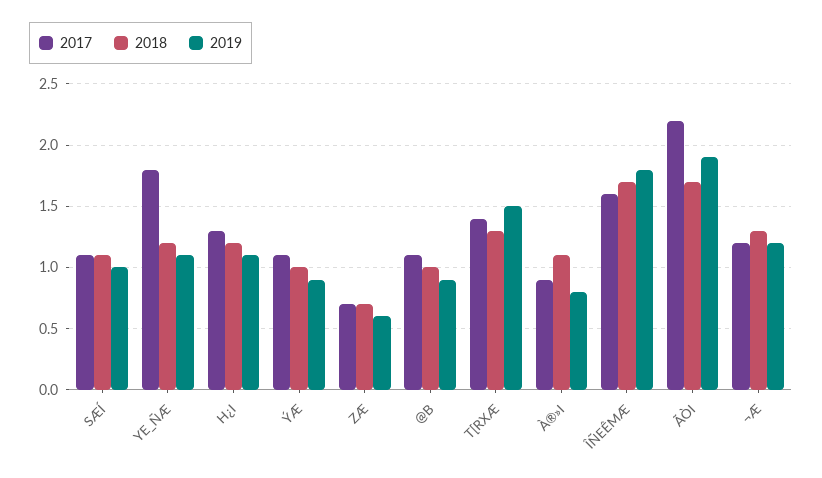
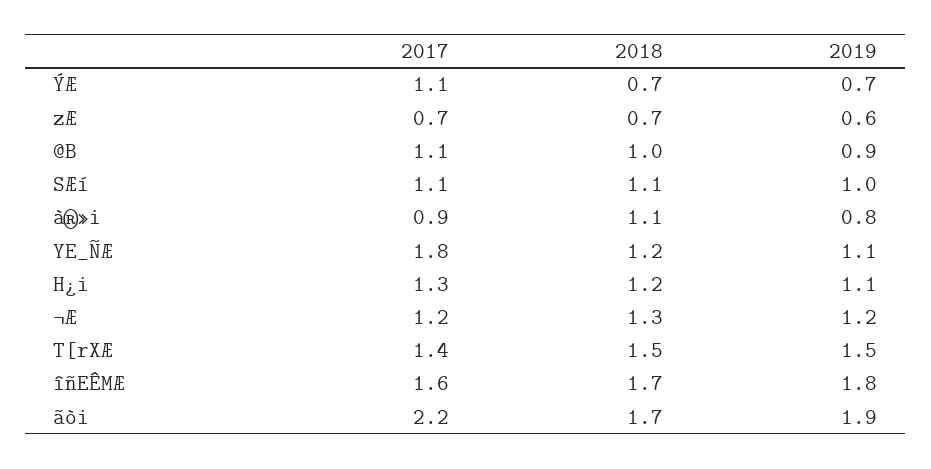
  {
    "2017": {
      "SÆÍ": 1.1,
      "YE_ÑÆ": 1.8,
      "H¿I": 1.3,
      "ÝÆ": 1.1,
      "ZÆ": 0.7,
      "@B": 1.1,
      "T[RXÆ": 1.4,
      "À®»I": 0.9,
      "ÎÑEÊMÆ": 1.6,
      "ÃÒI": 2.2,
      "¬Æ": 1.2
    },
    "2018": {
      "SÆÍ": 1.1,
      "YE_ÑÆ": 1.2,
      "H¿I": 1.2,
-     "ÝÆ": 1,
+     "ÝÆ": 0.7,
      "ZÆ": 0.7,
      "@B": 1,
-     "T[RXÆ": 1.3,
+     "T[RXÆ": 1.5,
      "À®»I": 1.1,
      "ÎÑEÊMÆ": 1.7,
      "ÃÒI": 1.7,
      "¬Æ": 1.3
    },
    "2019": {
      "SÆÍ": 1,
      "YE_ÑÆ": 1.1,
      "H¿I": 1.1,
-     "ÝÆ": 0.9,
+     "ÝÆ": 0.7,
      "ZÆ": 0.6,
      "@B": 0.9,
      "T[RXÆ": 1.5,
      "À®»I": 0.8,
      "ÎÑEÊMÆ": 1.8,
      "ÃÒI": 1.9,
      "¬Æ": 1.2
    }
  }

